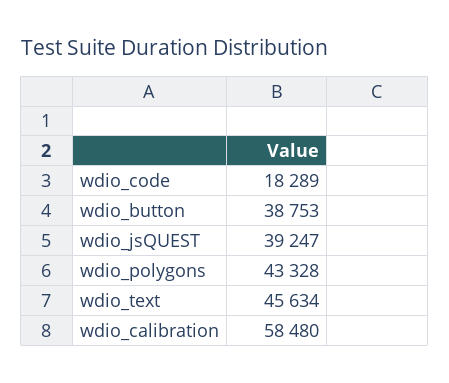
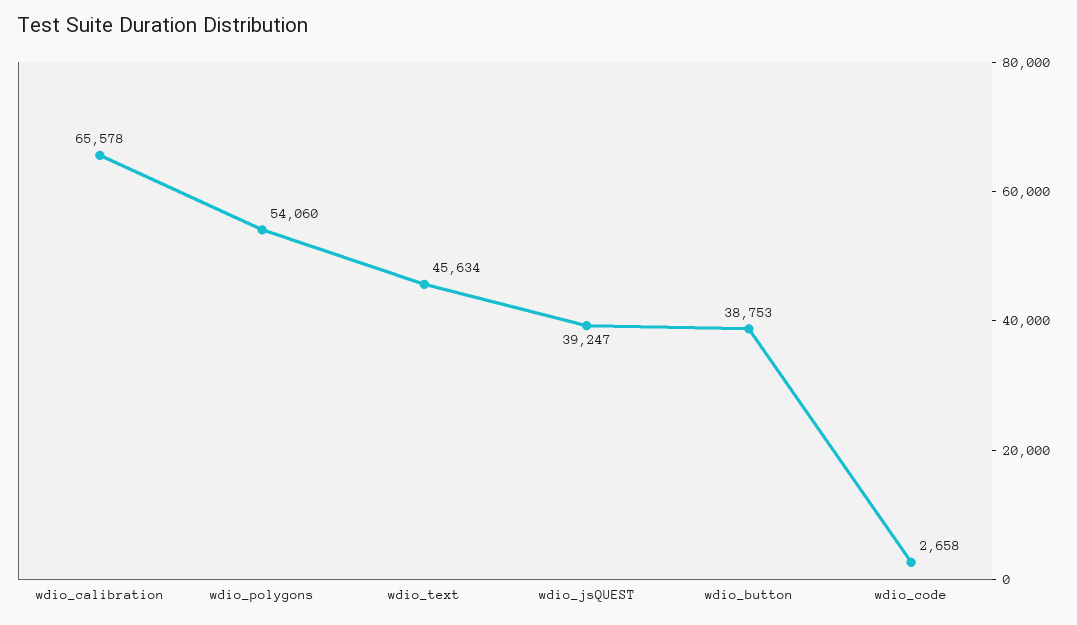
  {
-   "wdio_code": 18289,
+   "wdio_code": 2658,
    "wdio_button": 38753,
    "wdio_jsQUEST": 39247,
-   "wdio_polygons": 43328,
+   "wdio_polygons": 54060,
    "wdio_text": 45634,
-   "wdio_calibration": 58480
+   "wdio_calibration": 65578
  }

